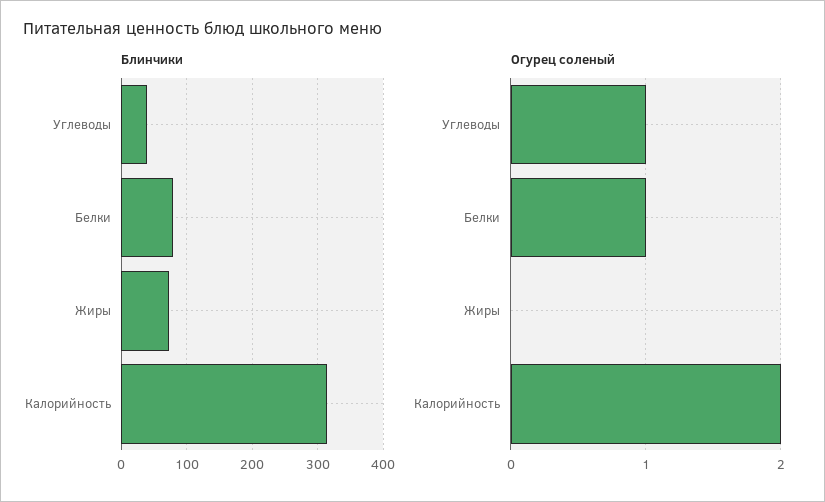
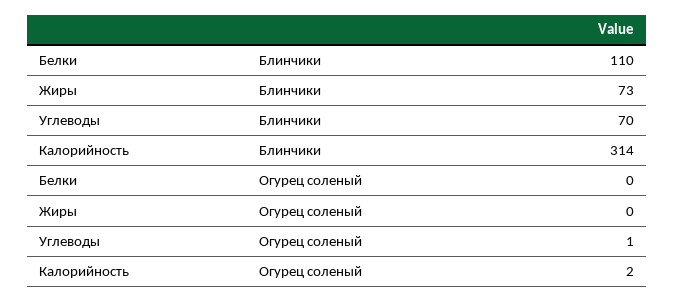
  {
    "Блинчики": {
-     "Углеводы": 40,
+     "Углеводы": 70,
-     "Белки": 80,
+     "Белки": 110,
      "Жиры": 73,
      "Калорийность": 314
    },
    "Огурец соленый": {
      "Углеводы": 1,
-     "Белки": 1,
+     "Белки": 0,
      "Жиры": 0,
      "Калорийность": 2
    }
  }

